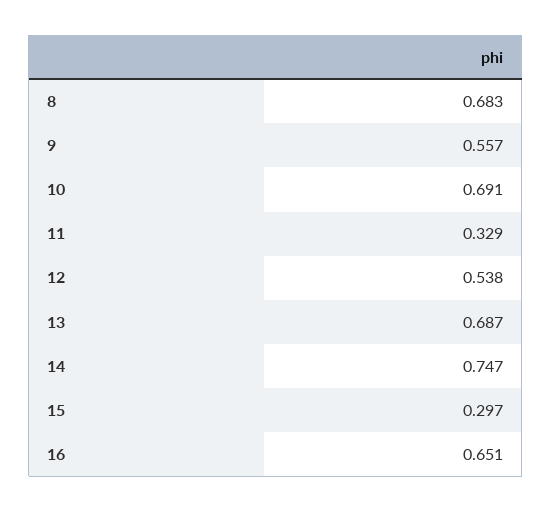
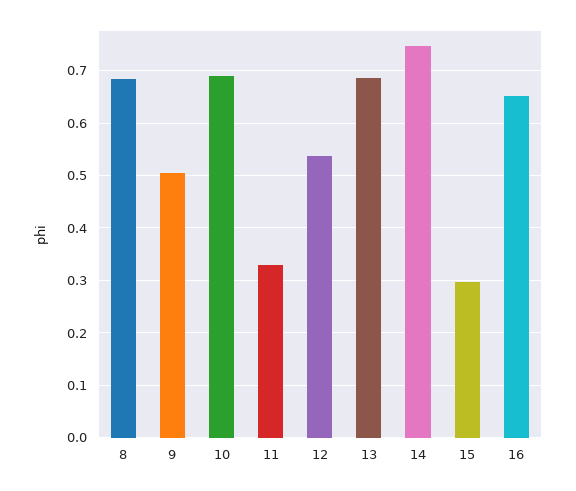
  {
    "8": 0.683,
-   "9": 0.557,
+   "9": 0.5,
    "10": 0.691,
    "11": 0.329,
    "12": 0.538,
    "13": 0.687,
    "14": 0.747,
    "15": 0.297,
    "16": 0.651
  }

